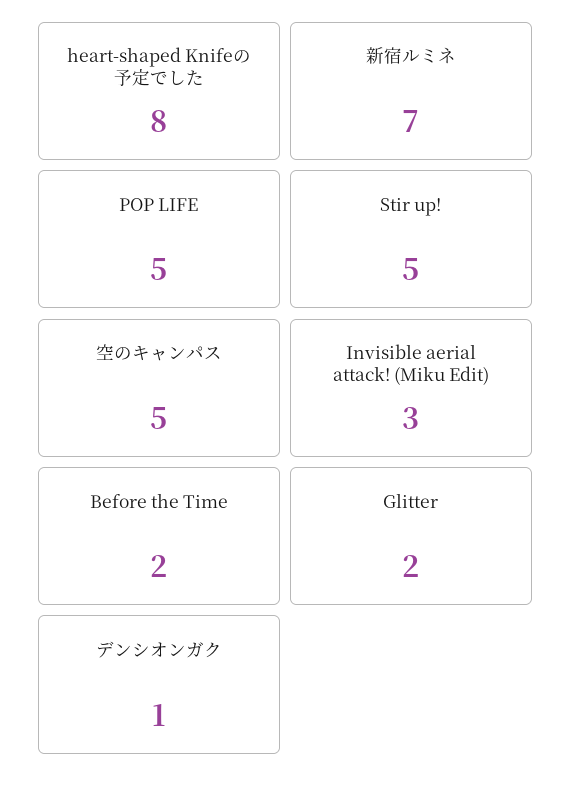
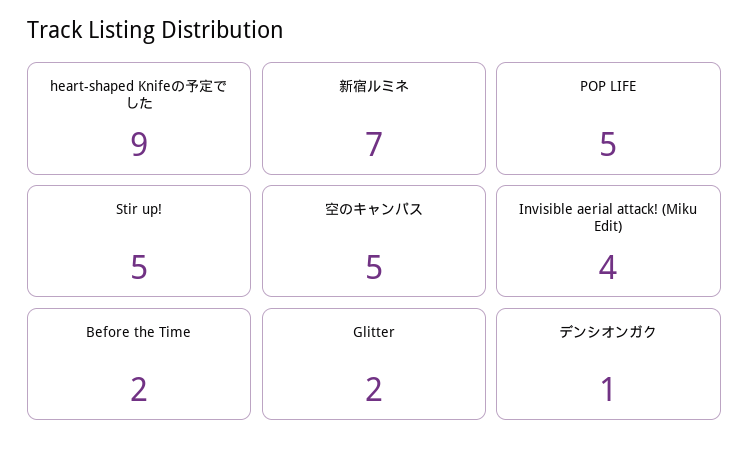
  {
-   "heart-shaped Knifeの予定でした": 8,
+   "heart-shaped Knifeの予定でした": 9,
    "新宿ルミネ": 7,
    "POP LIFE": 5,
    "Stir up!": 5,
    "空のキャンパス": 5,
-   "Invisible aerial attack! (Miku Edit)": 3,
+   "Invisible aerial attack! (Miku Edit)": 4,
    "Before the Time": 2,
    "Glitter": 2,
    "デンシオンガク": 1
  }

